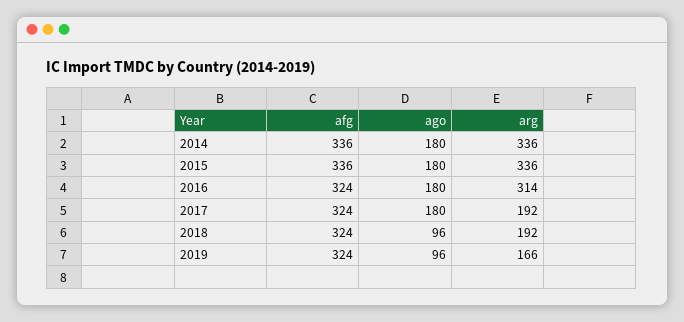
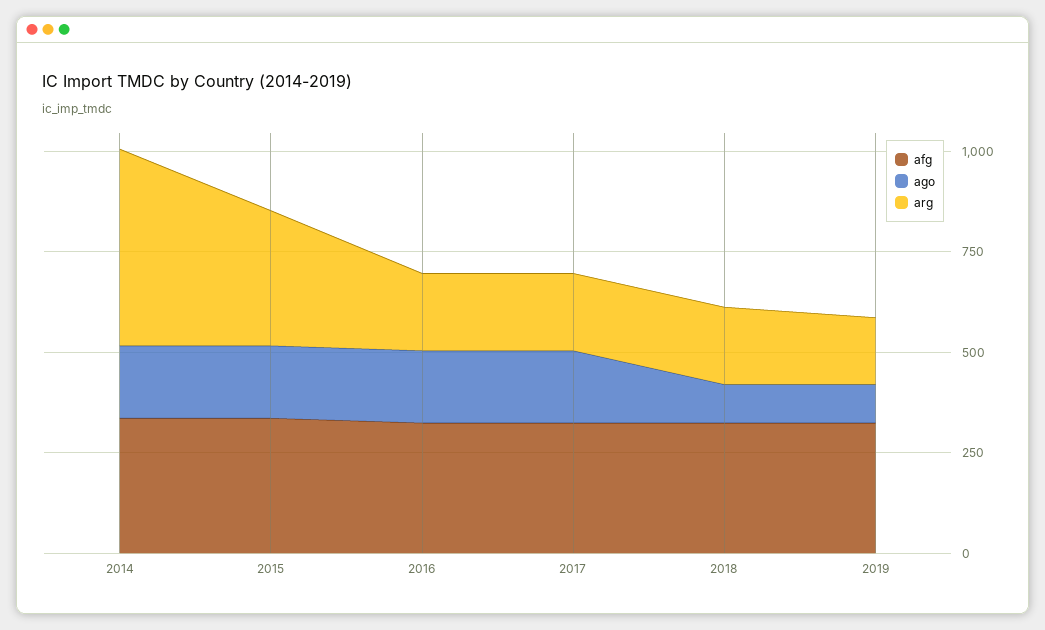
  {
    "afg": {
      "2014": 336,
      "2015": 336,
      "2016": 324,
      "2017": 324,
      "2018": 324,
      "2019": 324
    },
    "ago": {
      "2014": 180,
      "2015": 180,
      "2016": 180,
      "2017": 180,
      "2018": 96,
      "2019": 96
    },
    "arg": {
-     "2014": 336,
+     "2014": 500,
      "2015": 336,
-     "2016": 314,
+     "2016": 200,
      "2017": 192,
      "2018": 192,
      "2019": 166
    }
  }

